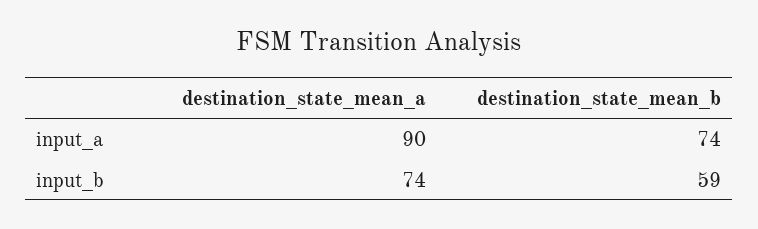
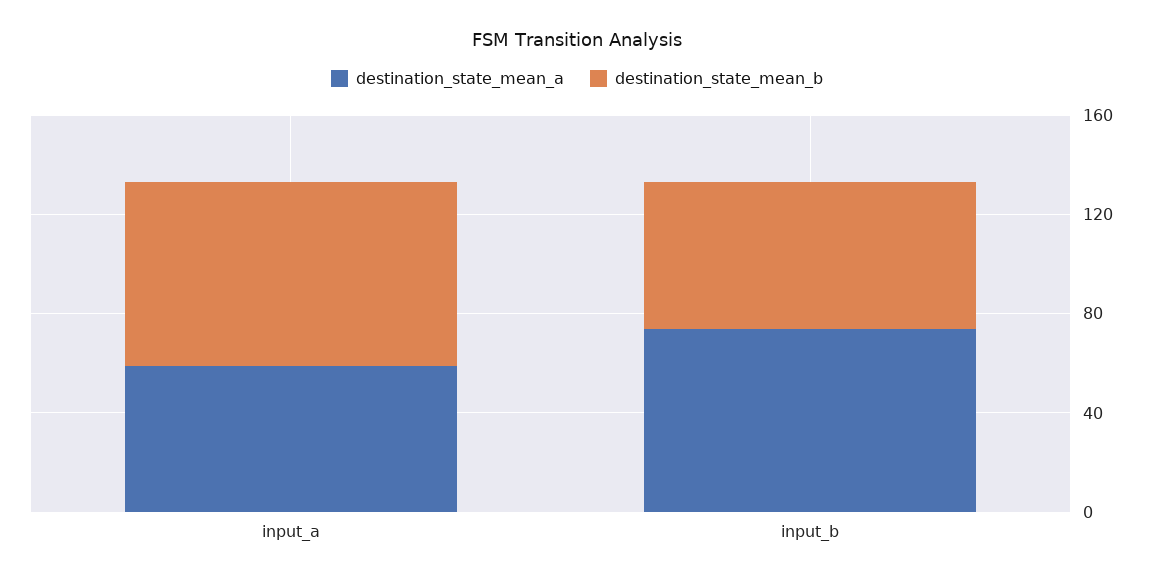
  {
    "destination_state_mean_a": {
-     "input_a": 90,
+     "input_a": 60,
      "input_b": 74
    },
    "destination_state_mean_b": {
      "input_a": 74,
      "input_b": 59
    }
  }

